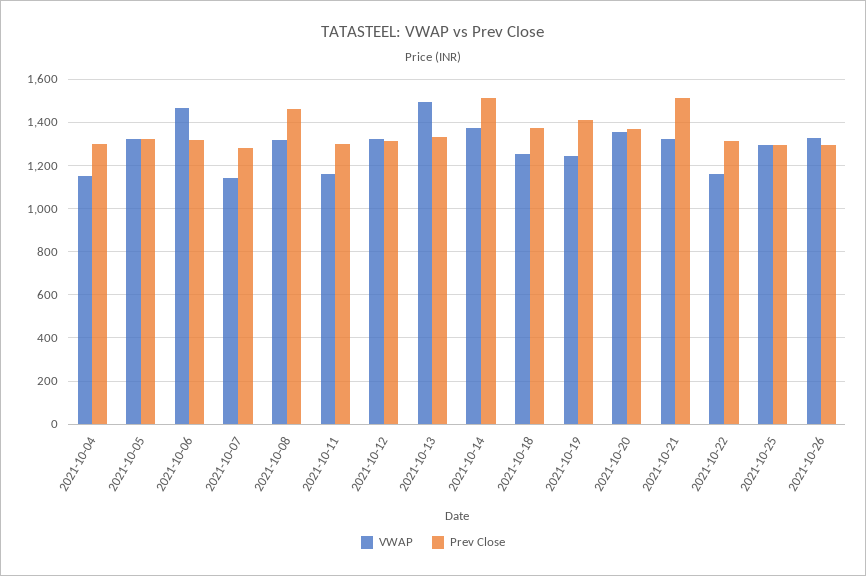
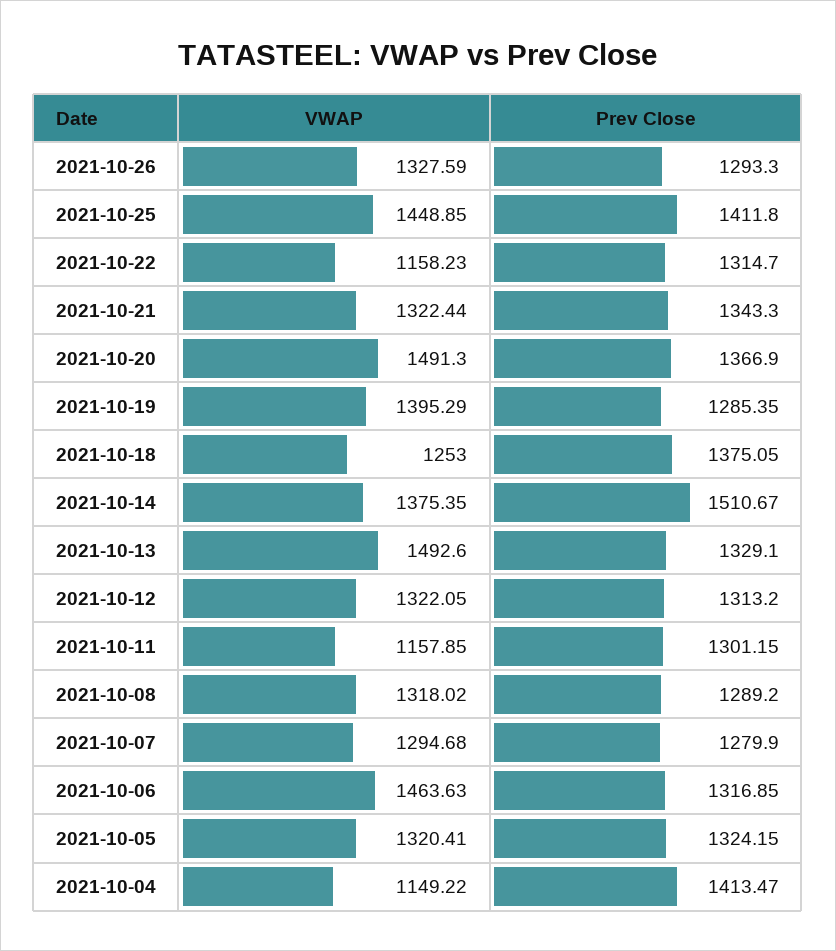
  {
    "VWAP": {
      "2021-10-04": 1149.22,
      "2021-10-05": 1320.41,
      "2021-10-06": 1463.63,
-     "2021-10-07": 1150,
+     "2021-10-07": 1294.68,
      "2021-10-08": 1318.02,
      "2021-10-11": 1157.85,
      "2021-10-12": 1322.05,
      "2021-10-13": 1492.6,
      "2021-10-14": 1375.35,
      "2021-10-18": 1253,
-     "2021-10-19": 1250,
+     "2021-10-19": 1395.29,
-     "2021-10-20": 1350,
+     "2021-10-20": 1491.3,
      "2021-10-21": 1322.44,
      "2021-10-22": 1158.23,
-     "2021-10-25": 1300,
+     "2021-10-25": 1448.85,
      "2021-10-26": 1327.59
    },
    "Prev Close": {
-     "2021-10-04": 1300,
+     "2021-10-04": 1413.47,
      "2021-10-05": 1324.15,
      "2021-10-06": 1316.85,
      "2021-10-07": 1279.9,
-     "2021-10-08": 1450,
+     "2021-10-08": 1289.2,
      "2021-10-11": 1301.15,
      "2021-10-12": 1313.2,
      "2021-10-13": 1329.1,
      "2021-10-14": 1510.67,
      "2021-10-18": 1375.05,
-     "2021-10-19": 1400,
+     "2021-10-19": 1285.35,
      "2021-10-20": 1366.9,
-     "2021-10-21": 1500,
+     "2021-10-21": 1343.3,
      "2021-10-22": 1314.7,
-     "2021-10-25": 1300,
+     "2021-10-25": 1411.8,
      "2021-10-26": 1293.3
    }
  }

